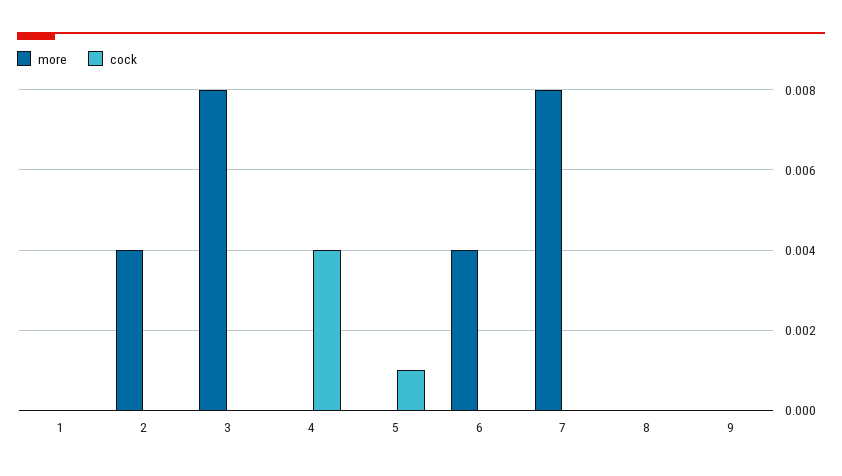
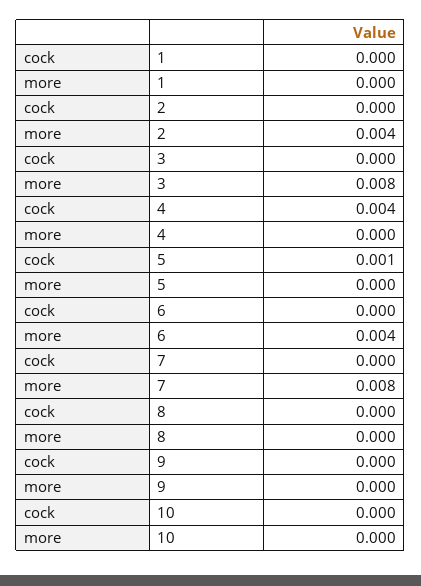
  {
    "more": {
      "1": 0,
      "2": 0.004,
      "3": 0.008,
      "4": 0,
      "5": 0,
      "6": 0.004,
      "7": 0.008,
      "8": 0,
-     "9": 0
+     "9": 0,
+     "10": 0
    },
    "cock": {
      "1": 0,
      "2": 0,
      "3": 0,
      "4": 0.004,
      "5": 0.001,
      "6": 0,
      "7": 0,
      "8": 0,
-     "9": 0
+     "9": 0,
+     "10": 0
    }
  }

